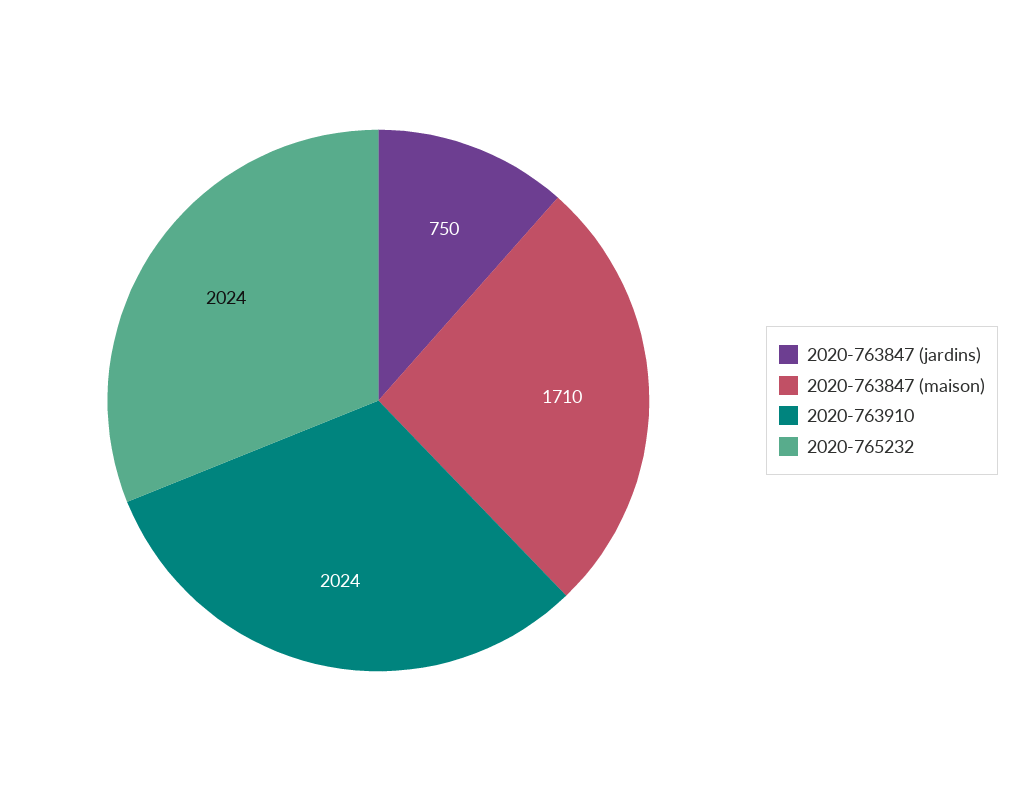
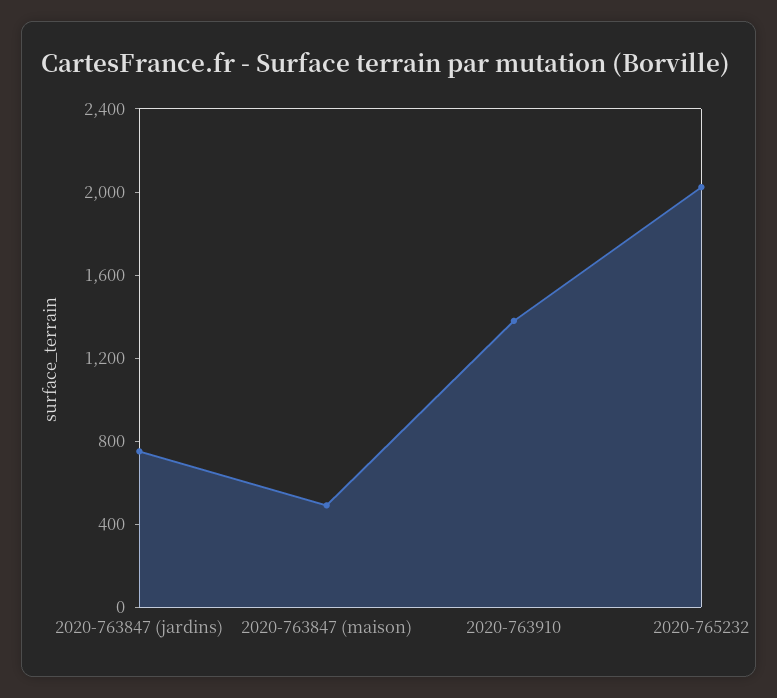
  {
    "2020-763847 (jardins)": 750,
-   "2020-763847 (maison)": 1710,
+   "2020-763847 (maison)": 500,
-   "2020-763910": 2024,
+   "2020-763910": 1400,
    "2020-765232": 2024
  }

